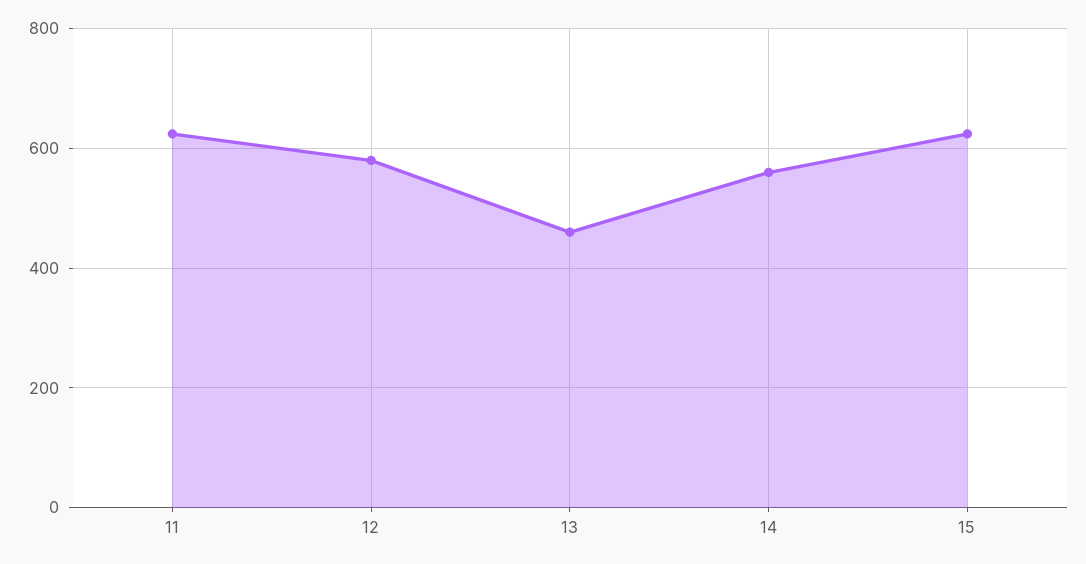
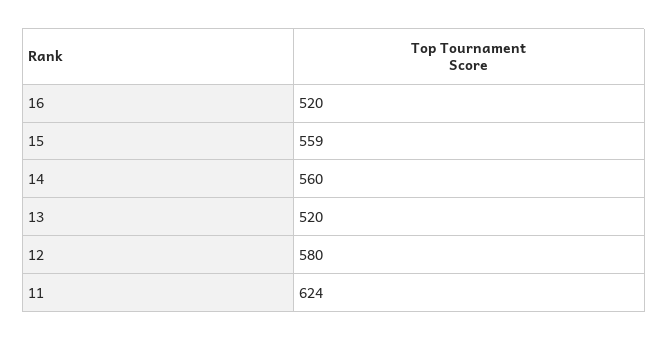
  {
    "11": 624,
    "12": 580,
-   "13": 460,
+   "13": 520,
    "14": 560,
-   "15": 620
+   "15": 559,
+   "16": 520
  }

